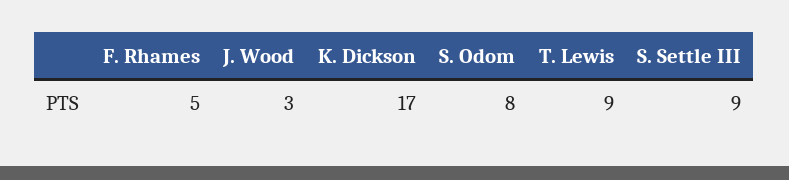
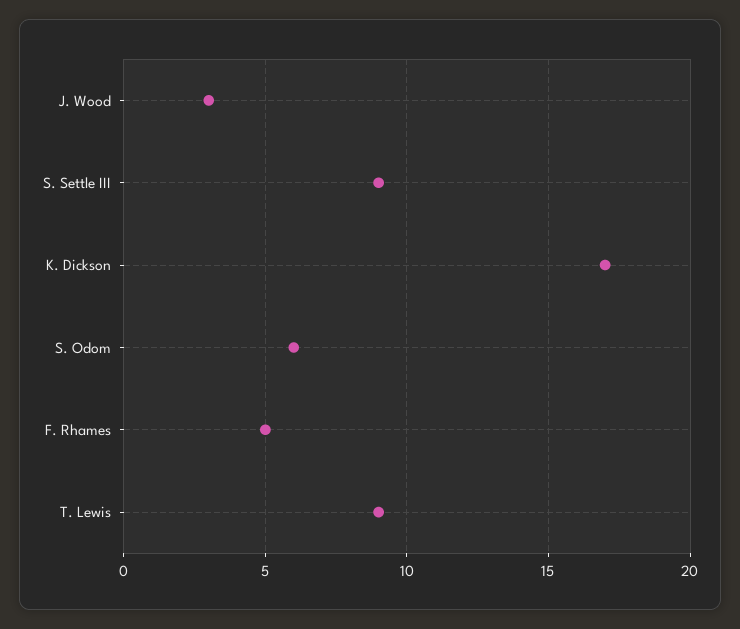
  {
    "F. Rhames": 5,
    "J. Wood": 3,
    "K. Dickson": 17,
-   "S. Odom": 8,
+   "S. Odom": 6,
    "T. Lewis": 9,
    "S. Settle III": 9
  }

